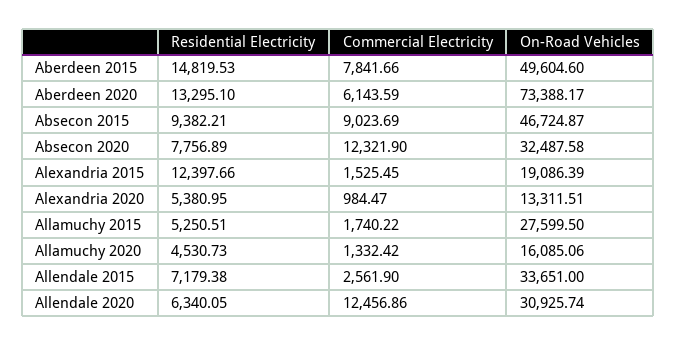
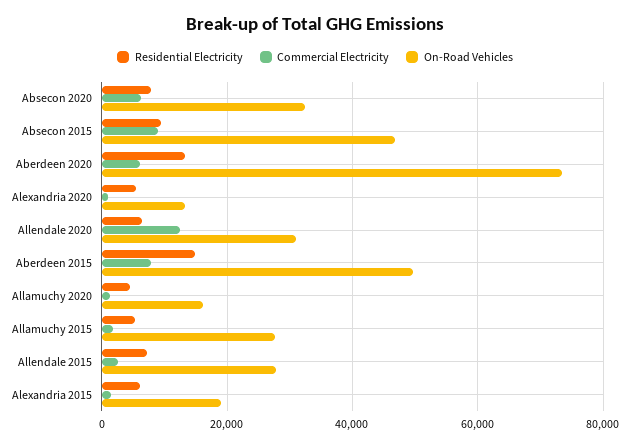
  {
    "Residential Electricity": {
      "Aberdeen 2015": 14819.53,
      "Aberdeen 2020": 13295.1,
      "Absecon 2015": 9382.21,
      "Absecon 2020": 7756.89,
-     "Alexandria 2015": 12397.66,
+     "Alexandria 2015": 6000,
      "Alexandria 2020": 5380.95,
      "Allamuchy 2015": 5250.51,
      "Allamuchy 2020": 4530.73,
      "Allendale 2015": 7179.38,
      "Allendale 2020": 6340.05
    },
    "Commercial Electricity": {
      "Aberdeen 2015": 7841.66,
      "Aberdeen 2020": 6143.59,
      "Absecon 2015": 9023.69,
-     "Absecon 2020": 12321.9,
+     "Absecon 2020": 6000,
      "Alexandria 2015": 1525.45,
      "Alexandria 2020": 984.47,
      "Allamuchy 2015": 1740.22,
      "Allamuchy 2020": 1332.42,
      "Allendale 2015": 2561.9,
      "Allendale 2020": 12456.86
    },
    "On-Road Vehicles": {
      "Aberdeen 2015": 49604.6,
      "Aberdeen 2020": 73388.17,
      "Absecon 2015": 46724.87,
      "Absecon 2020": 32487.58,
      "Alexandria 2015": 19086.39,
      "Alexandria 2020": 13311.51,
      "Allamuchy 2015": 27599.5,
      "Allamuchy 2020": 16085.06,
-     "Allendale 2015": 33651,
+     "Allendale 2015": 28000,
      "Allendale 2020": 30925.74
    }
  }

